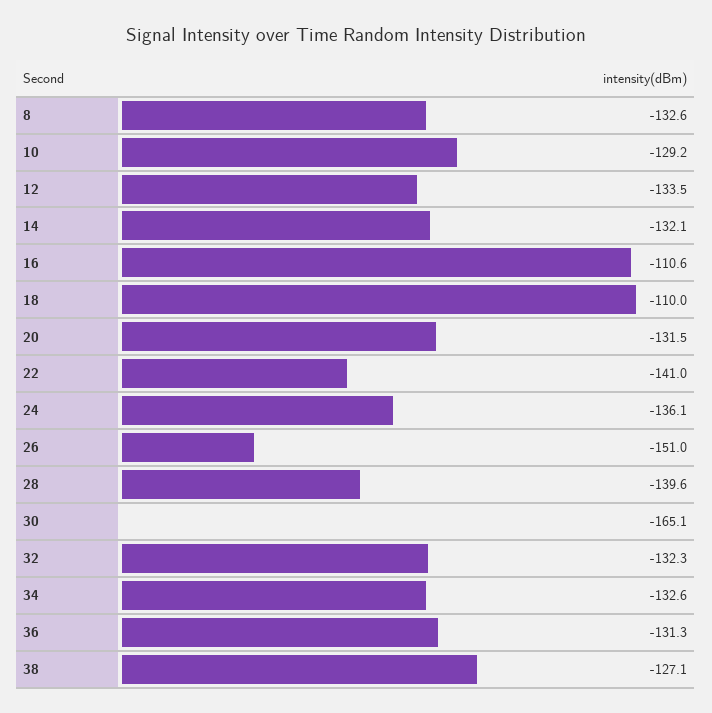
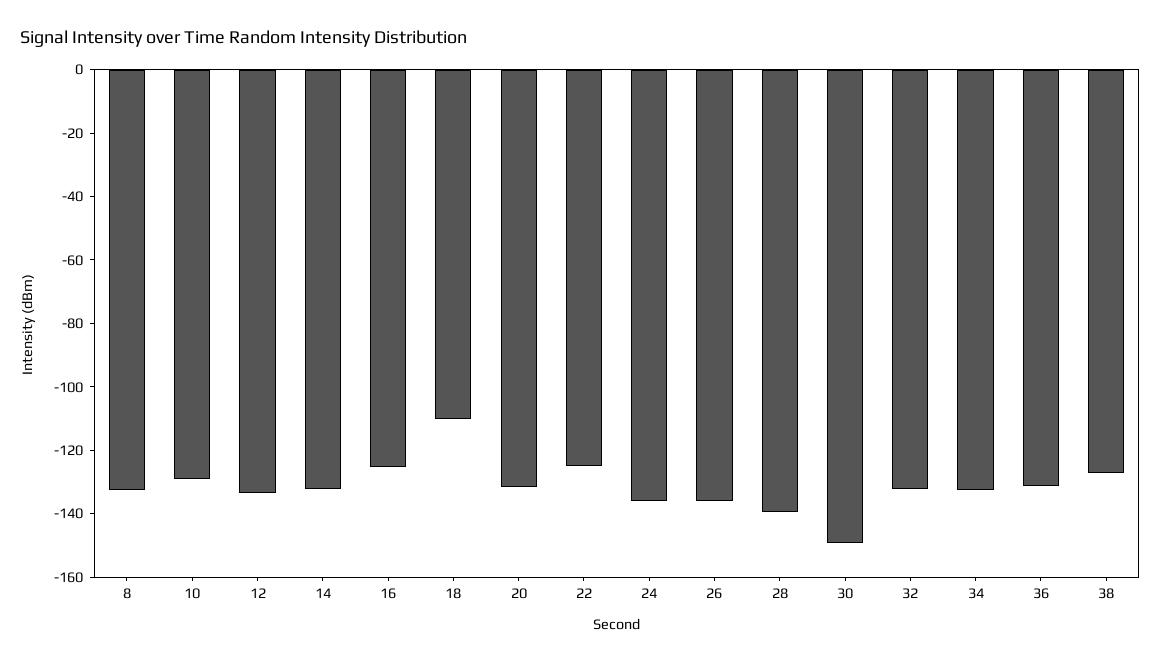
  {
    "8": -132.6,
    "10": -129.2,
    "12": -133.5,
    "14": -132.1,
-   "16": -110.6,
+   "16": -125,
    "18": -110,
    "20": -131.5,
-   "22": -141,
+   "22": -125,
    "24": -136.1,
-   "26": -151,
+   "26": -135,
    "28": -139.6,
-   "30": -165.1,
+   "30": -150,
    "32": -132.3,
    "34": -132.6,
    "36": -131.3,
    "38": -127.1
  }

